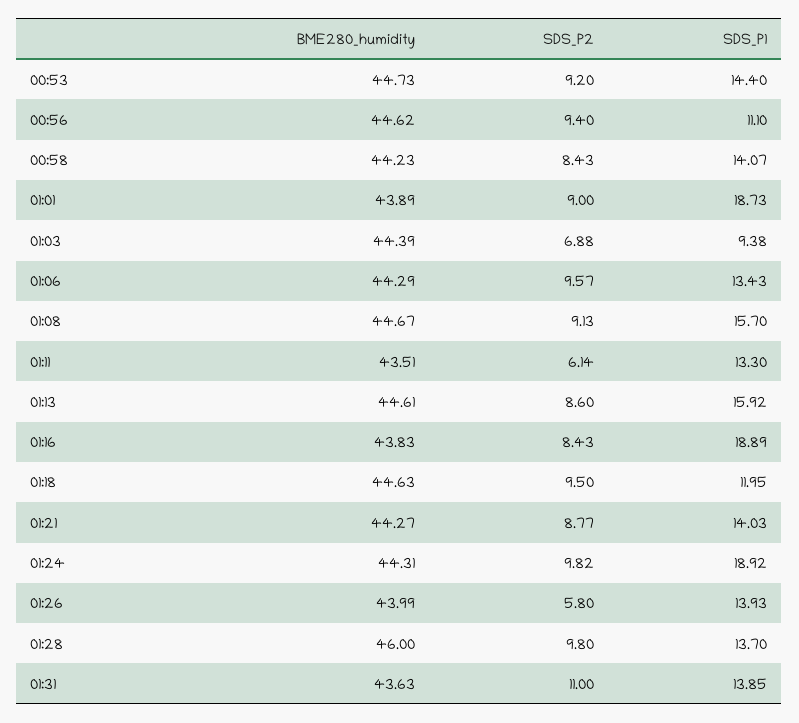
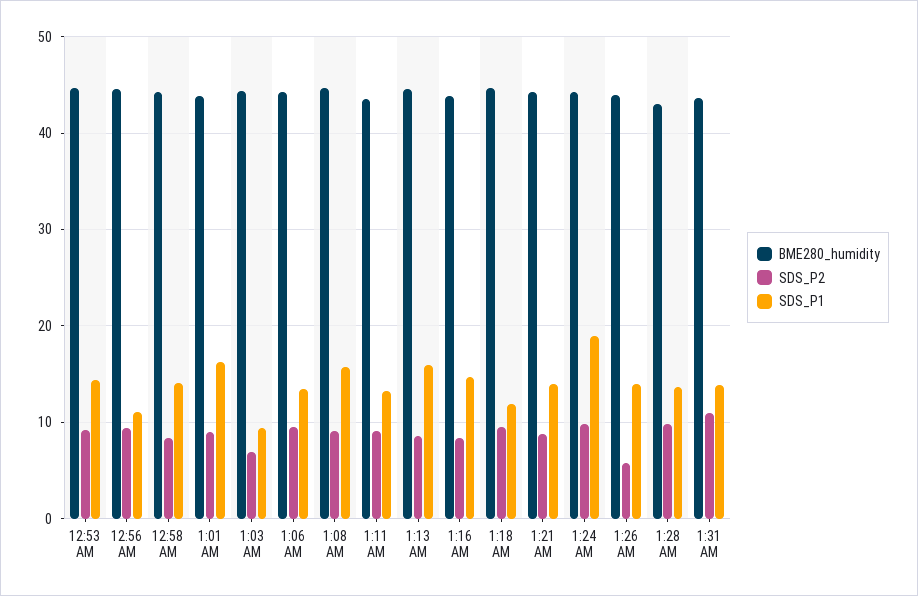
  {
    "BME280_humidity": {
      "00:53": 44.73,
      "00:56": 44.62,
      "00:58": 44.23,
      "01:01": 43.89,
      "01:03": 44.39,
      "01:06": 44.29,
      "01:08": 44.67,
      "01:11": 43.51,
      "01:13": 44.61,
      "01:16": 43.83,
      "01:18": 44.63,
      "01:21": 44.27,
      "01:24": 44.31,
      "01:26": 43.99,
-     "01:28": 46,
+     "01:28": 43,
      "01:31": 43.63
    },
    "SDS_P2": {
      "00:53": 9.2,
      "00:56": 9.4,
      "00:58": 8.43,
      "01:01": 9,
      "01:03": 6.88,
      "01:06": 9.57,
      "01:08": 9.13,
-     "01:11": 6.14,
+     "01:11": 9,
      "01:13": 8.6,
      "01:16": 8.43,
      "01:18": 9.5,
      "01:21": 8.77,
      "01:24": 9.82,
      "01:26": 5.8,
      "01:28": 9.8,
      "01:31": 11
    },
    "SDS_P1": {
      "00:53": 14.4,
      "00:56": 11.1,
      "00:58": 14.07,
-     "01:01": 18.73,
+     "01:01": 16,
      "01:03": 9.38,
      "01:06": 13.43,
      "01:08": 15.7,
      "01:11": 13.3,
      "01:13": 15.92,
-     "01:16": 18.89,
+     "01:16": 15,
      "01:18": 11.95,
      "01:21": 14.03,
      "01:24": 18.92,
      "01:26": 13.93,
      "01:28": 13.7,
      "01:31": 13.85
    }
  }

